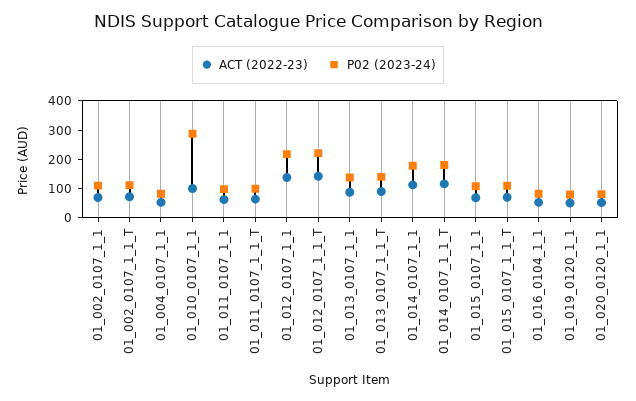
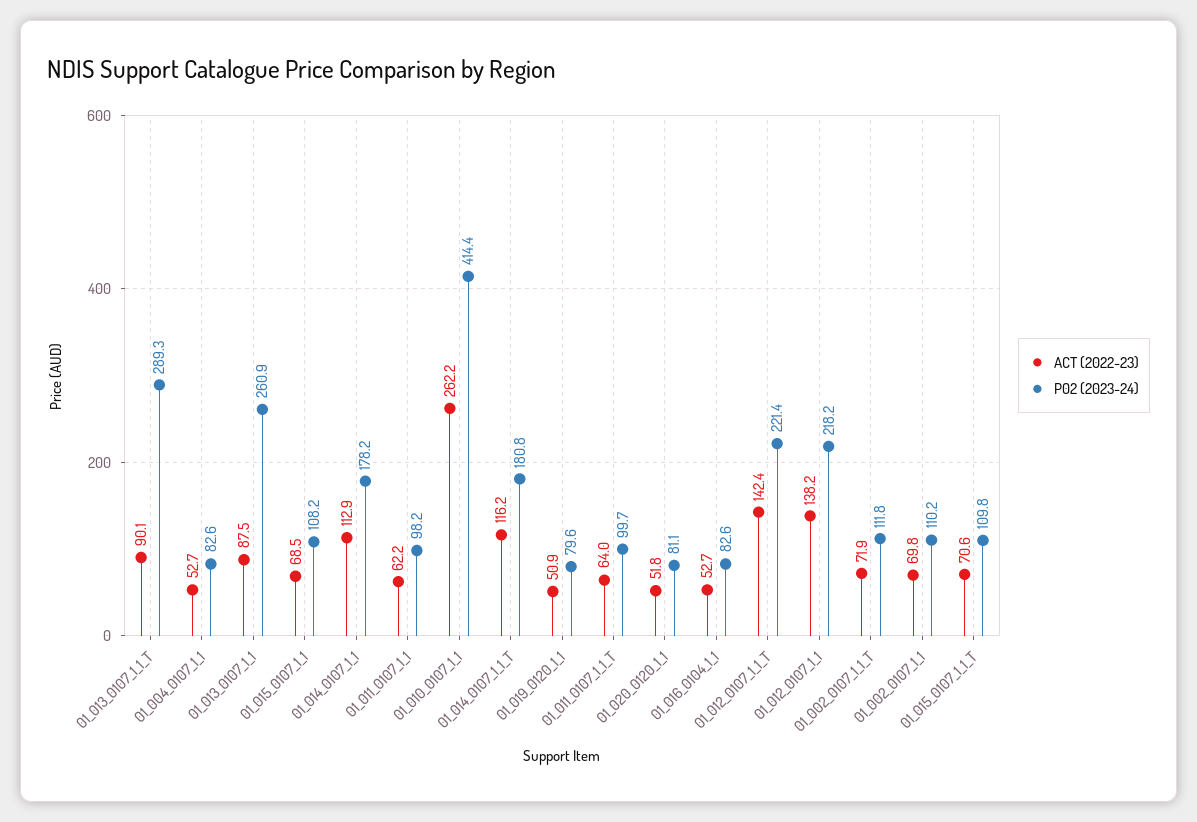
  {
    "ACT (2022-23)": {
      "01_002_0107_1_1": 69.8,
      "01_002_0107_1_1_T": 71.9,
      "01_004_0107_1_1": 52.7,
-     "01_010_0107_1_1": 100,
+     "01_010_0107_1_1": 262.2,
      "01_011_0107_1_1": 62.2,
      "01_011_0107_1_1_T": 64,
      "01_012_0107_1_1": 138.2,
      "01_012_0107_1_1_T": 142.4,
      "01_013_0107_1_1": 87.5,
      "01_013_0107_1_1_T": 90.1,
      "01_014_0107_1_1": 112.9,
      "01_014_0107_1_1_T": 116.2,
      "01_015_0107_1_1": 68.5,
      "01_015_0107_1_1_T": 70.6,
      "01_016_0104_1_1": 52.7,
      "01_019_0120_1_1": 50.9,
      "01_020_0120_1_1": 51.8
    },
    "P02 (2023-24)": {
      "01_002_0107_1_1": 110.2,
      "01_002_0107_1_1_T": 111.8,
      "01_004_0107_1_1": 82.6,
-     "01_010_0107_1_1": 300,
+     "01_010_0107_1_1": 414.4,
      "01_011_0107_1_1": 98.2,
      "01_011_0107_1_1_T": 99.7,
      "01_012_0107_1_1": 218.2,
      "01_012_0107_1_1_T": 221.4,
-     "01_013_0107_1_1": 150,
+     "01_013_0107_1_1": 260.9,
-     "01_013_0107_1_1_T": 150,
+     "01_013_0107_1_1_T": 289.3,
      "01_014_0107_1_1": 178.2,
      "01_014_0107_1_1_T": 180.8,
      "01_015_0107_1_1": 108.2,
      "01_015_0107_1_1_T": 109.8,
      "01_016_0104_1_1": 82.6,
      "01_019_0120_1_1": 79.6,
      "01_020_0120_1_1": 81.1
    }
  }

